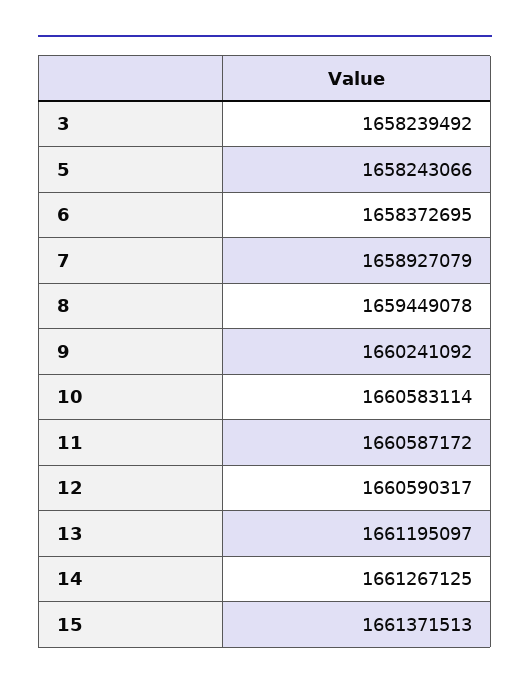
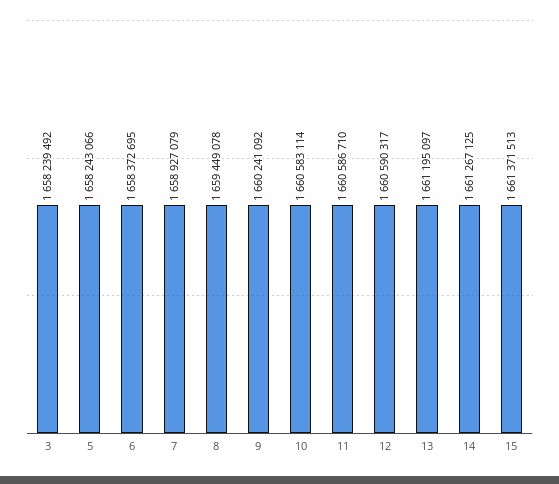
  {
    "3": 1658239492,
    "5": 1658243066,
    "6": 1658372695,
    "7": 1658927079,
    "8": 1659449078,
    "9": 1660241092,
    "10": 1660583114,
-   "11": 1660587172,
+   "11": 1660586710,
    "12": 1660590317,
    "13": 1661195097,
    "14": 1661267125,
    "15": 1661371513
  }

